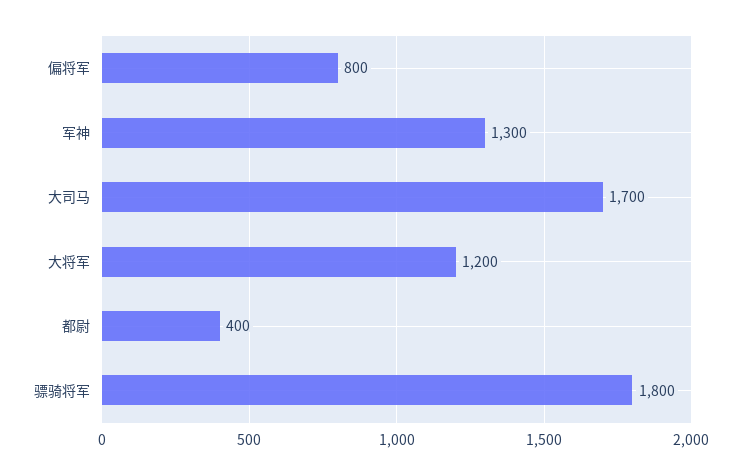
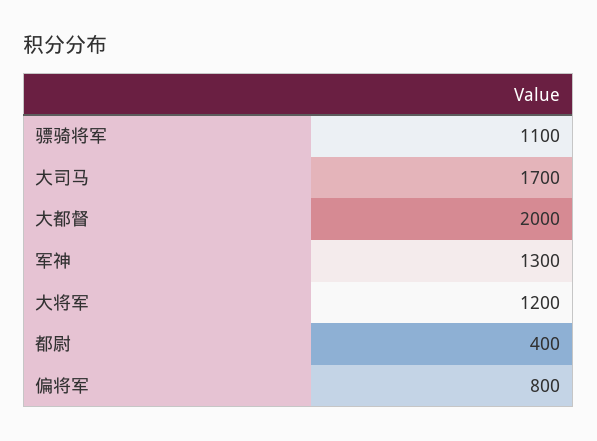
  {
    "偏将军": 800,
    "军神": 1300,
    "大司马": 1700,
    "大将军": 1200,
    "都尉": 400,
-   "骠骑将军": 1800
+   "骠骑将军": 1100,
+   "大都督": 2000
  }

